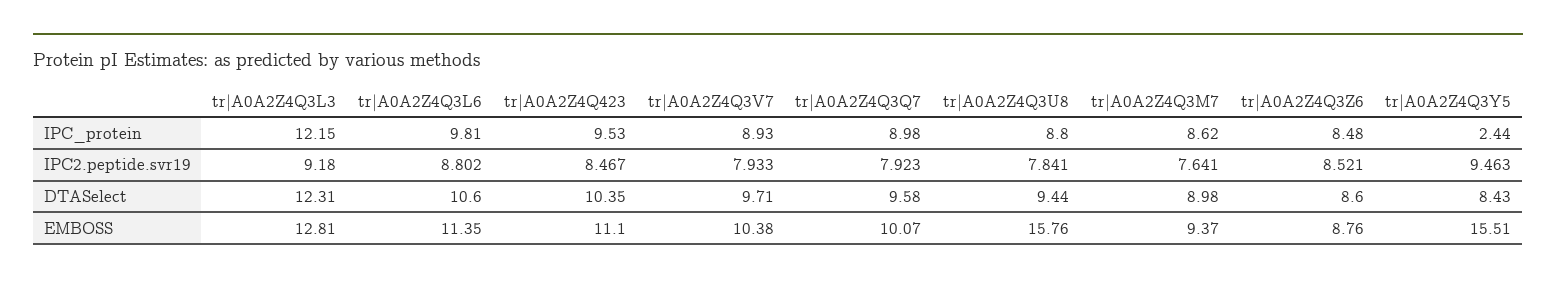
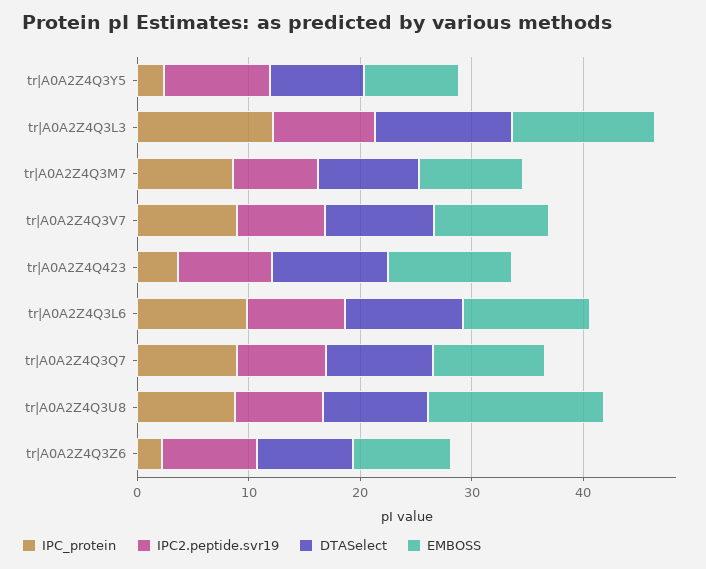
  {
    "IPC_protein": {
      "tr|A0A2Z4Q3L3": 12.15,
      "tr|A0A2Z4Q3L6": 9.81,
-     "tr|A0A2Z4Q423": 9.53,
+     "tr|A0A2Z4Q423": 4,
      "tr|A0A2Z4Q3V7": 8.93,
      "tr|A0A2Z4Q3Q7": 8.98,
      "tr|A0A2Z4Q3U8": 8.8,
      "tr|A0A2Z4Q3M7": 8.62,
-     "tr|A0A2Z4Q3Z6": 8.48,
+     "tr|A0A2Z4Q3Z6": 2,
      "tr|A0A2Z4Q3Y5": 2.44
    },
    "IPC2.peptide.svr19": {
      "tr|A0A2Z4Q3L3": 9.18,
      "tr|A0A2Z4Q3L6": 8.802,
      "tr|A0A2Z4Q423": 8.467,
      "tr|A0A2Z4Q3V7": 7.933,
      "tr|A0A2Z4Q3Q7": 7.923,
      "tr|A0A2Z4Q3U8": 7.841,
      "tr|A0A2Z4Q3M7": 7.641,
      "tr|A0A2Z4Q3Z6": 8.521,
      "tr|A0A2Z4Q3Y5": 9.463
    },
    "DTASelect": {
      "tr|A0A2Z4Q3L3": 12.31,
      "tr|A0A2Z4Q3L6": 10.6,
      "tr|A0A2Z4Q423": 10.35,
      "tr|A0A2Z4Q3V7": 9.71,
      "tr|A0A2Z4Q3Q7": 9.58,
      "tr|A0A2Z4Q3U8": 9.44,
      "tr|A0A2Z4Q3M7": 8.98,
      "tr|A0A2Z4Q3Z6": 8.6,
      "tr|A0A2Z4Q3Y5": 8.43
    },
    "EMBOSS": {
      "tr|A0A2Z4Q3L3": 12.81,
      "tr|A0A2Z4Q3L6": 11.35,
      "tr|A0A2Z4Q423": 11.1,
      "tr|A0A2Z4Q3V7": 10.38,
      "tr|A0A2Z4Q3Q7": 10.07,
      "tr|A0A2Z4Q3U8": 15.76,
      "tr|A0A2Z4Q3M7": 9.37,
      "tr|A0A2Z4Q3Z6": 8.76,
-     "tr|A0A2Z4Q3Y5": 15.51
+     "tr|A0A2Z4Q3Y5": 8
    }
  }

